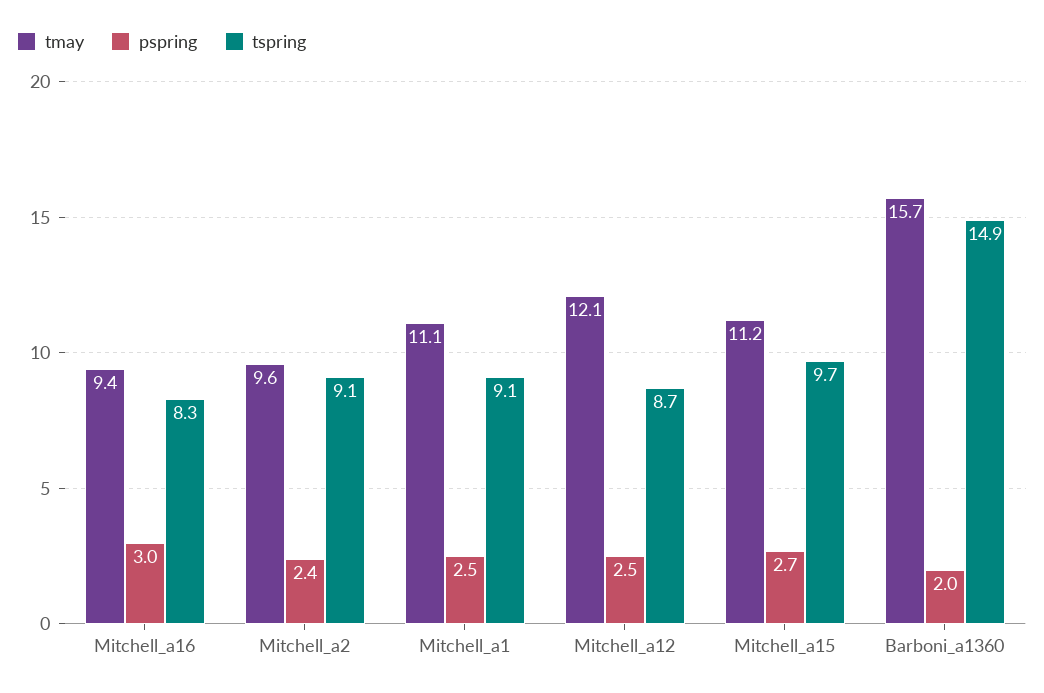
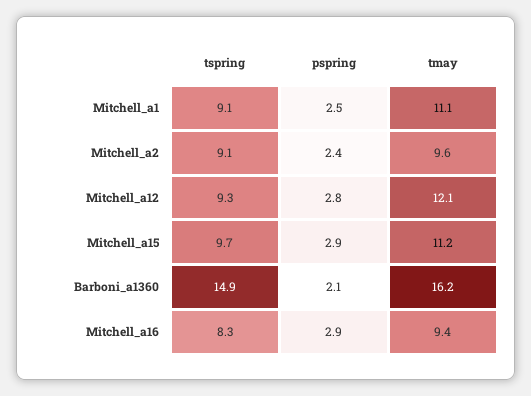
  {
    "tmay": {
      "Mitchell_a16": 9.4,
      "Mitchell_a2": 9.6,
      "Mitchell_a1": 11.1,
      "Mitchell_a12": 12.1,
      "Mitchell_a15": 11.2,
-     "Barboni_a1360": 15.7
+     "Barboni_a1360": 16.2
    },
    "pspring": {
-     "Mitchell_a16": 3,
+     "Mitchell_a16": 2.9,
      "Mitchell_a2": 2.4,
      "Mitchell_a1": 2.5,
-     "Mitchell_a12": 2.5,
+     "Mitchell_a12": 2.8,
-     "Mitchell_a15": 2.7,
+     "Mitchell_a15": 2.9,
-     "Barboni_a1360": 2
+     "Barboni_a1360": 2.1
    },
    "tspring": {
      "Mitchell_a16": 8.3,
      "Mitchell_a2": 9.1,
      "Mitchell_a1": 9.1,
-     "Mitchell_a12": 8.7,
+     "Mitchell_a12": 9.3,
      "Mitchell_a15": 9.7,
      "Barboni_a1360": 14.9
    }
  }

